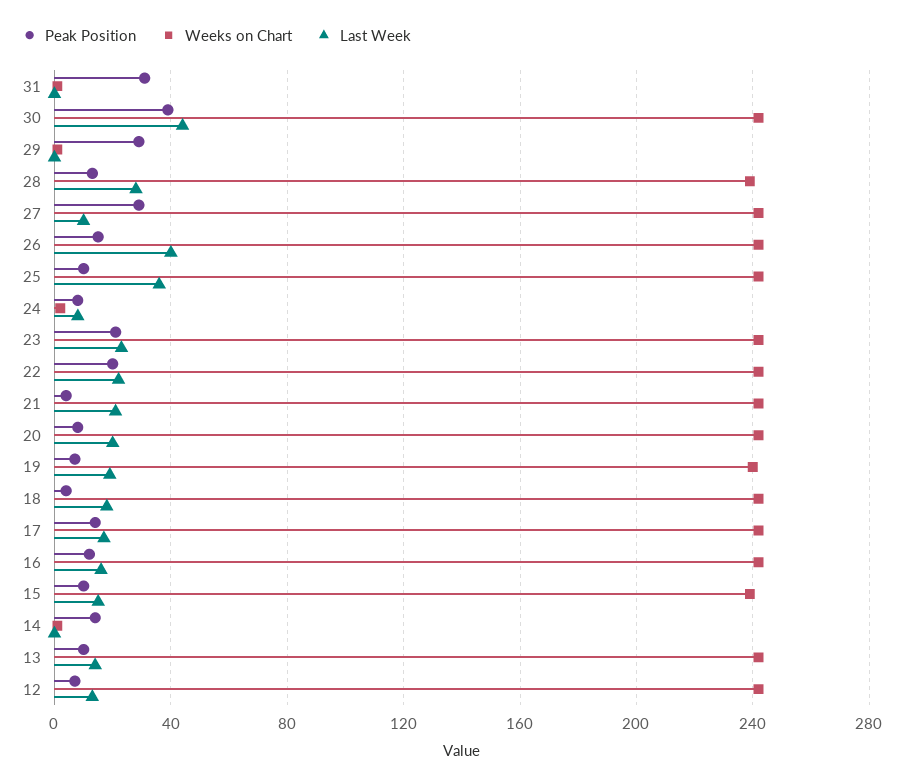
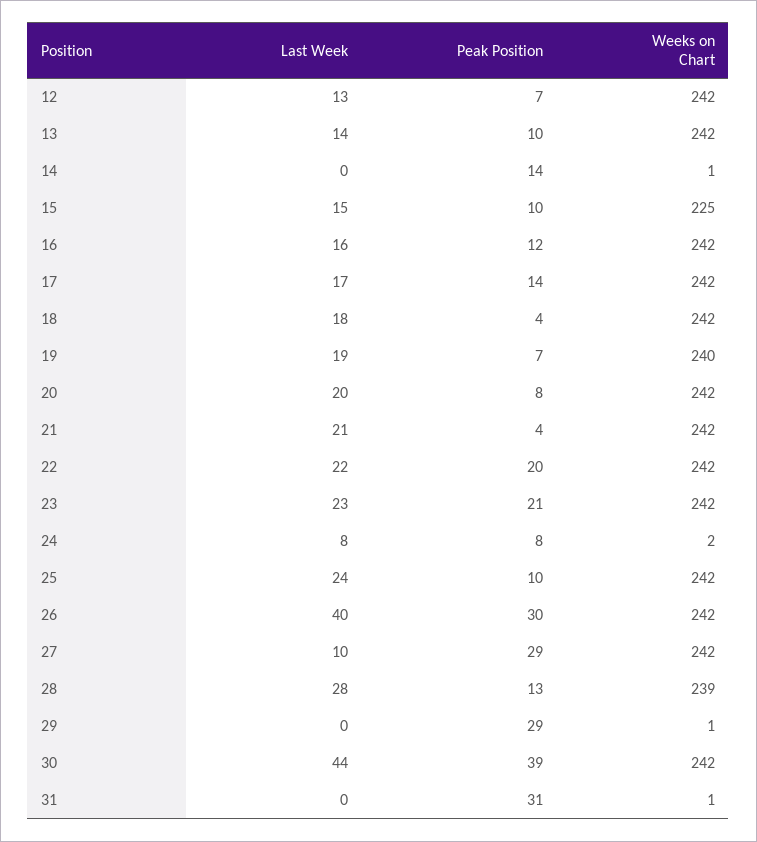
  {
    "Peak Position": {
      "31": 31,
      "30": 39,
      "29": 29,
      "28": 13,
      "27": 29,
-     "26": 15,
+     "26": 30,
      "25": 10,
      "24": 8,
      "23": 21,
      "22": 20,
      "21": 4,
      "20": 8,
      "19": 7,
      "18": 4,
      "17": 14,
      "16": 12,
      "15": 10,
      "14": 14,
      "13": 10,
      "12": 7
    },
    "Weeks on Chart": {
      "31": 1,
      "30": 242,
      "29": 1,
      "28": 239,
      "27": 242,
      "26": 242,
      "25": 242,
      "24": 2,
      "23": 242,
      "22": 242,
      "21": 242,
      "20": 242,
      "19": 240,
      "18": 242,
      "17": 242,
      "16": 242,
-     "15": 240,
+     "15": 225,
      "14": 1,
      "13": 242,
      "12": 242
    },
    "Last Week": {
      "31": 0,
      "30": 44,
      "29": 0,
      "28": 28,
      "27": 10,
      "26": 40,
-     "25": 35,
+     "25": 24,
      "24": 8,
      "23": 23,
      "22": 22,
      "21": 21,
      "20": 20,
      "19": 19,
      "18": 18,
      "17": 17,
      "16": 16,
      "15": 15,
      "14": 0,
      "13": 14,
      "12": 13
    }
  }

